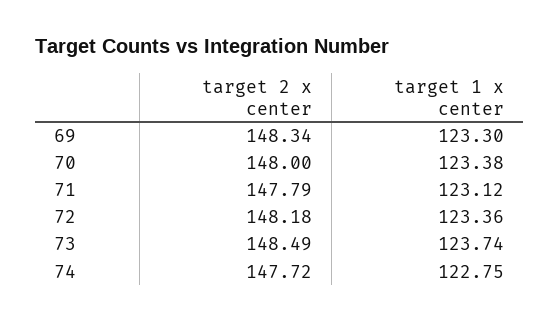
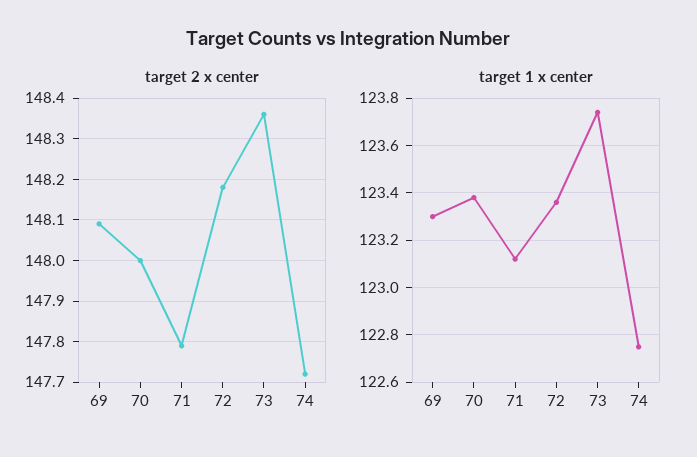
  {
    "target 2 x center": {
-     "69": 148.34,
+     "69": 148.1,
      "70": 148,
      "71": 147.79,
      "72": 148.18,
-     "73": 148.49,
+     "73": 148.35,
      "74": 147.72
    },
    "target 1 x center": {
      "69": 123.3,
      "70": 123.38,
      "71": 123.12,
      "72": 123.36,
      "73": 123.74,
      "74": 122.75
    }
  }

